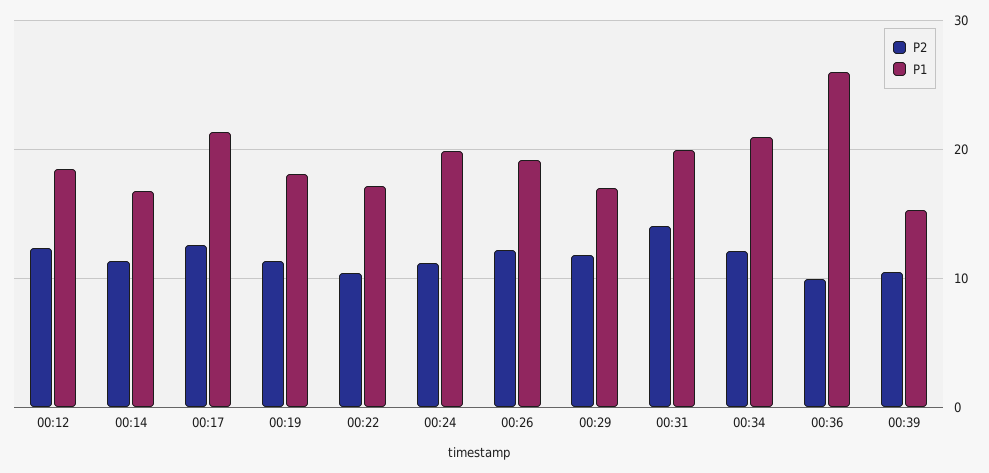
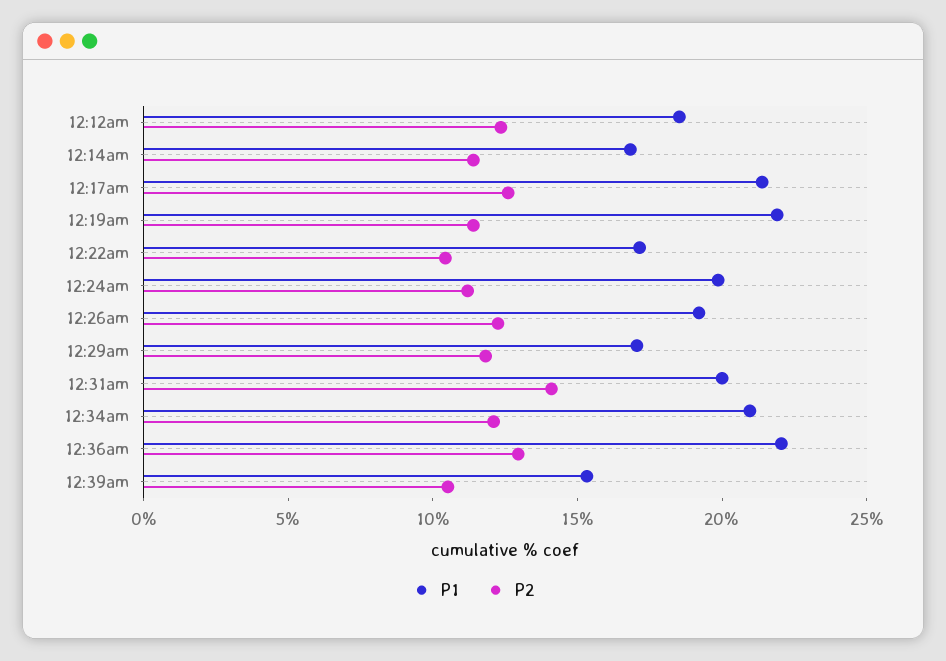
  {
    "P2": {
      "00:12": 12,
      "00:14": 11,
      "00:17": 13,
      "00:19": 11,
      "00:22": 10,
      "00:24": 11,
      "00:26": 12,
      "00:29": 12,
      "00:31": 14,
      "00:34": 12,
-     "00:36": 10,
+     "00:36": 13,
      "00:39": 11
    },
    "P1": {
      "00:12": 19,
      "00:14": 17,
      "00:17": 21,
-     "00:19": 18,
+     "00:19": 22,
      "00:22": 17,
      "00:24": 20,
      "00:26": 19,
      "00:29": 17,
      "00:31": 20,
      "00:34": 21,
-     "00:36": 26,
+     "00:36": 22,
      "00:39": 15
    }
  }

